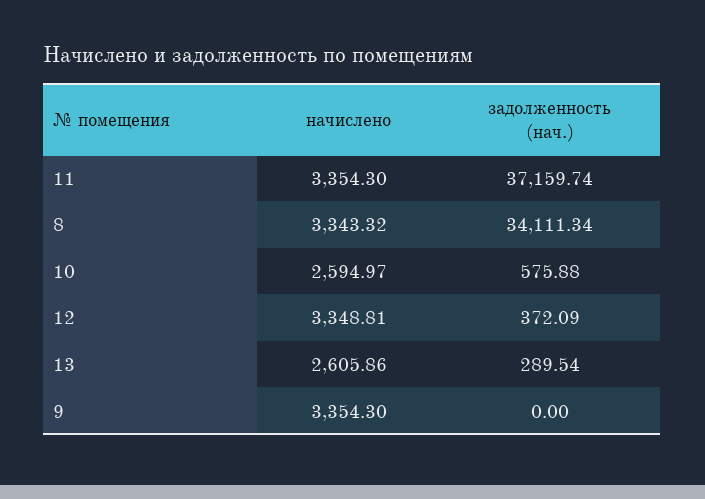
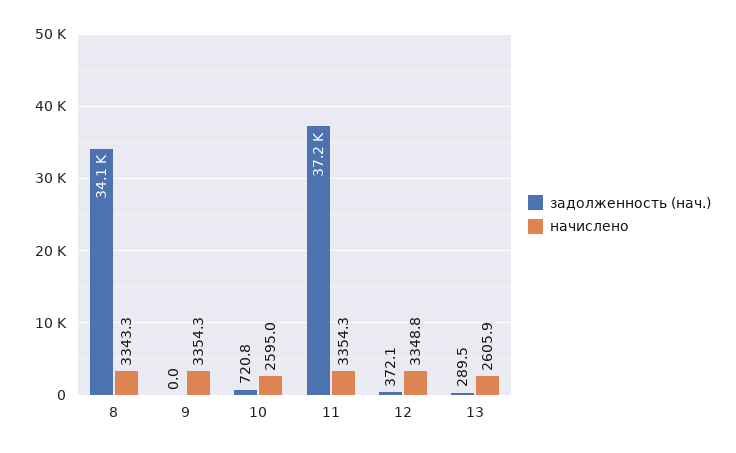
  {
    "начислено": {
      "11": 3354.3,
      "8": 3343.32,
      "10": 2594.97,
      "12": 3348.81,
      "13": 2605.86,
      "9": 3354.3
    },
    "задолженность (нач.)": {
      "11": 37159.74,
      "8": 34111.34,
-     "10": 575.88,
+     "10": 720.8,
      "12": 372.09,
      "13": 289.54,
      "9": 0
    }
  }

